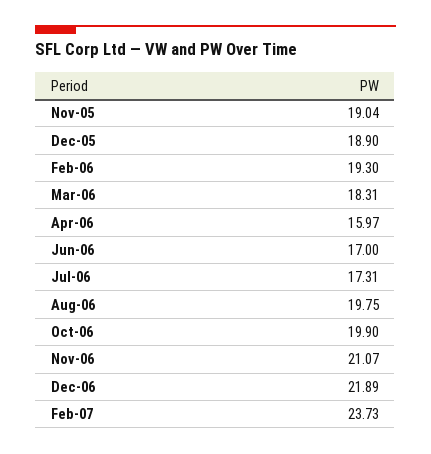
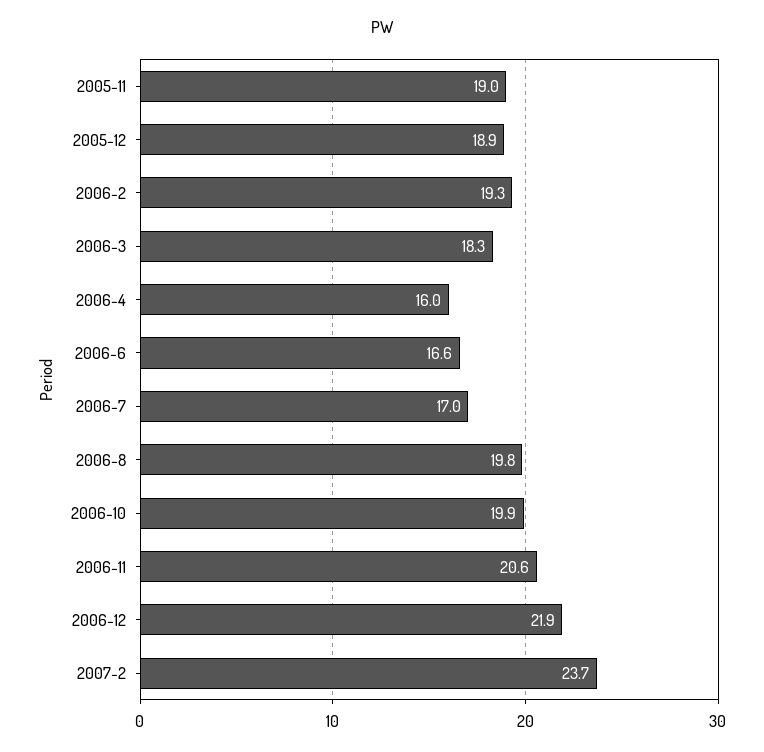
  {
    "Nov-05": 19.04,
    "Dec-05": 18.9,
    "Feb-06": 19.3,
    "Mar-06": 18.31,
    "Apr-06": 15.97,
-   "Jun-06": 17,
+   "Jun-06": 16.6,
-   "Jul-06": 17.31,
+   "Jul-06": 17,
    "Aug-06": 19.75,
    "Oct-06": 19.9,
-   "Nov-06": 21.07,
+   "Nov-06": 20.6,
    "Dec-06": 21.89,
    "Feb-07": 23.73
  }

